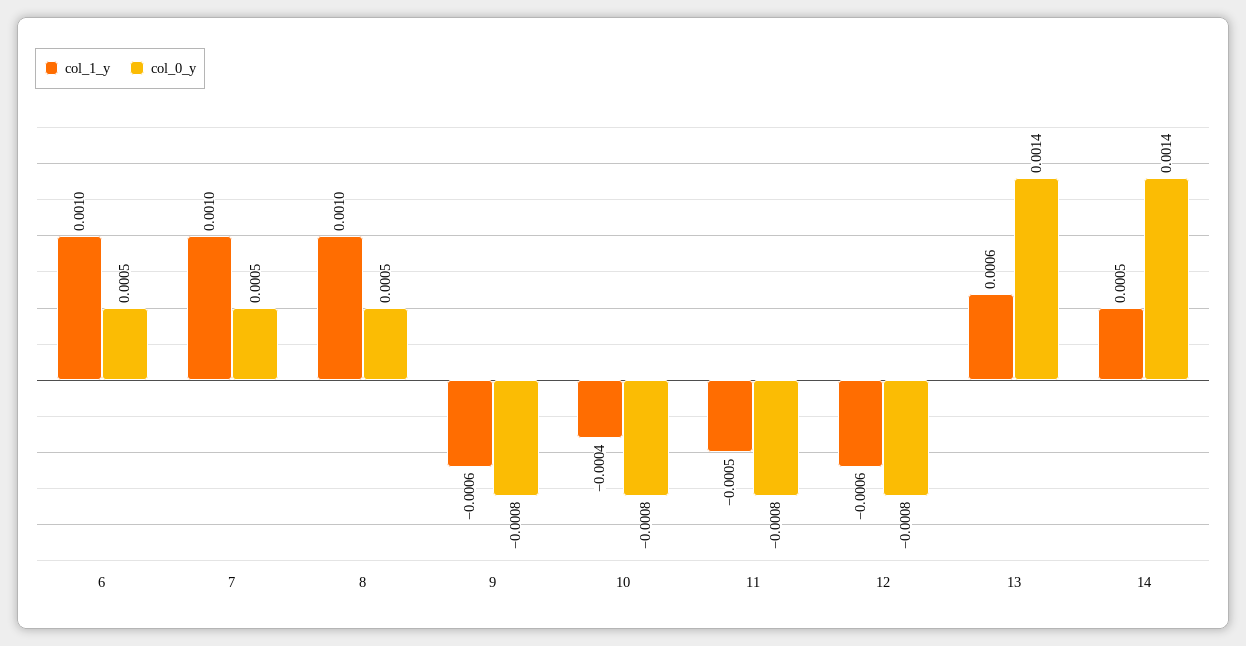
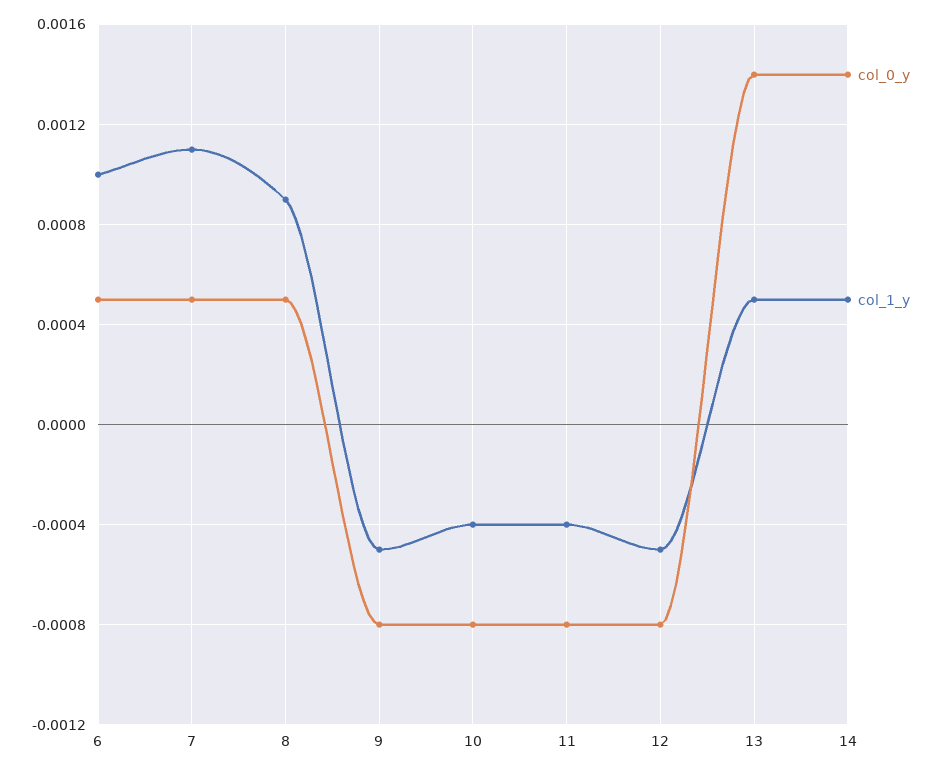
  {
    "col_1_y": {
      "6": 0.001,
-     "7": 0.001,
+     "7": 0.0011,
-     "8": 0.001,
+     "8": 0.0009,
-     "9": -0.0006,
+     "9": -0.0005,
      "10": -0.0004,
-     "11": -0.0005,
+     "11": -0.0004,
-     "12": -0.0006,
+     "12": -0.0005,
-     "13": 0.0006,
+     "13": 0.0005,
      "14": 0.0005
    },
    "col_0_y": {
      "6": 0.0005,
      "7": 0.0005,
      "8": 0.0005,
      "9": -0.0008,
      "10": -0.0008,
      "11": -0.0008,
      "12": -0.0008,
      "13": 0.0014,
      "14": 0.0014
    }
  }

